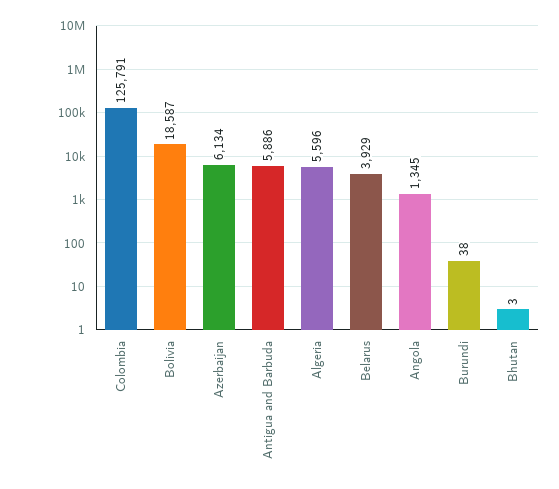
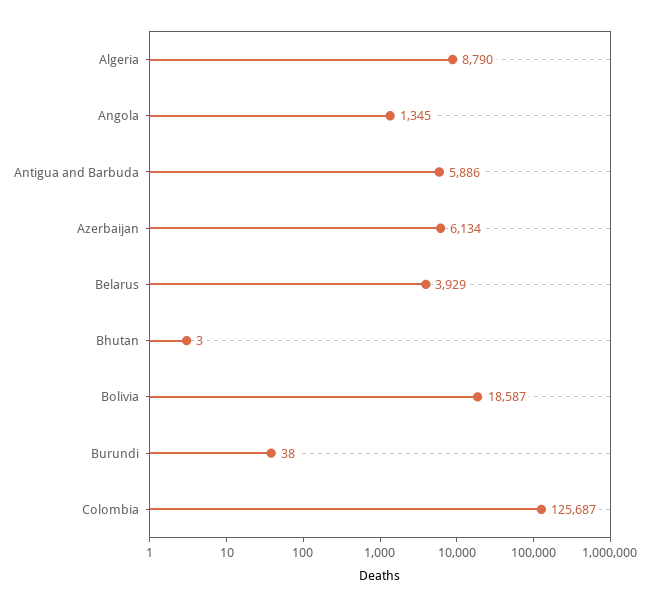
  {
-   "Colombia": 125791,
+   "Colombia": 125687,
    "Bolivia": 18587,
    "Azerbaijan": 6134,
    "Antigua and Barbuda": 5886,
-   "Algeria": 5596,
+   "Algeria": 8790,
    "Belarus": 3929,
    "Angola": 1345,
    "Burundi": 38,
    "Bhutan": 3
  }

